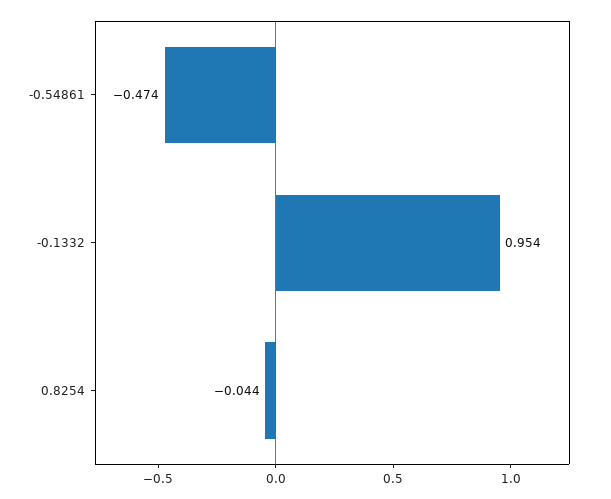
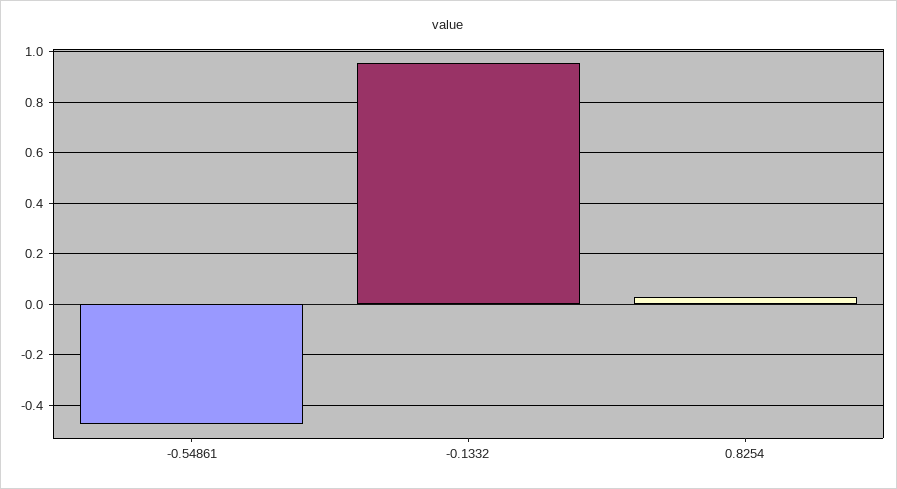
  {
    "-0.54861": -0.474,
    "-0.1332": 0.954,
-   "0.8254": -0.044
+   "0.8254": 0.025
  }

